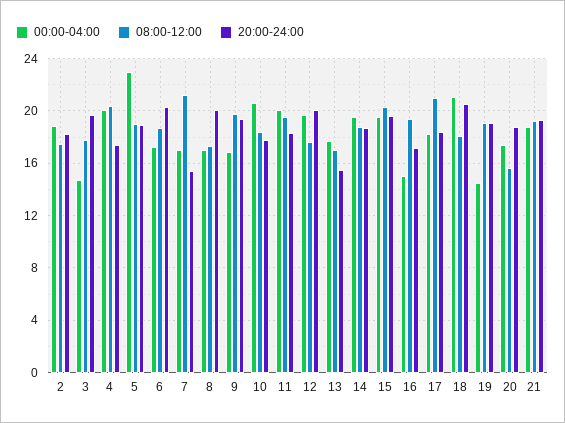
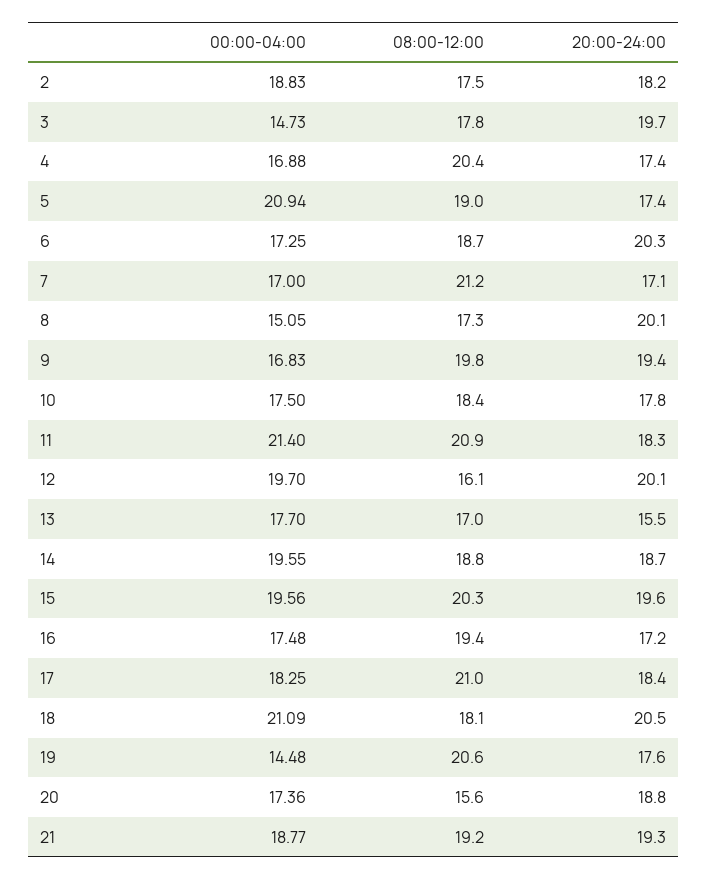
  {
    "00:00-04:00": {
      "2": 18.83,
      "3": 14.73,
-     "4": 20,
+     "4": 16.88,
-     "5": 23,
+     "5": 20.94,
      "6": 17.25,
      "7": 17,
-     "8": 17,
+     "8": 15.05,
      "9": 16.83,
-     "10": 20.5,
+     "10": 17.5,
-     "11": 20,
+     "11": 21.4,
      "12": 19.7,
      "13": 17.7,
      "14": 19.55,
      "15": 19.56,
-     "16": 15,
+     "16": 17.48,
      "17": 18.25,
      "18": 21.09,
      "19": 14.48,
      "20": 17.36,
      "21": 18.77
    },
    "08:00-12:00": {
      "2": 17.5,
      "3": 17.8,
      "4": 20.4,
      "5": 19,
      "6": 18.7,
      "7": 21.2,
      "8": 17.3,
      "9": 19.8,
      "10": 18.4,
-     "11": 19.5,
+     "11": 20.9,
-     "12": 17.5,
+     "12": 16.1,
      "13": 17,
      "14": 18.8,
      "15": 20.3,
      "16": 19.4,
      "17": 21,
      "18": 18.1,
-     "19": 19,
+     "19": 20.6,
      "20": 15.6,
      "21": 19.2
    },
    "20:00-24:00": {
      "2": 18.2,
      "3": 19.7,
      "4": 17.4,
-     "5": 19,
+     "5": 17.4,
      "6": 20.3,
-     "7": 15.5,
+     "7": 17.1,
      "8": 20.1,
      "9": 19.4,
      "10": 17.8,
      "11": 18.3,
      "12": 20.1,
      "13": 15.5,
      "14": 18.7,
      "15": 19.6,
      "16": 17.2,
      "17": 18.4,
      "18": 20.5,
-     "19": 19,
+     "19": 17.6,
      "20": 18.8,
      "21": 19.3
    }
  }

